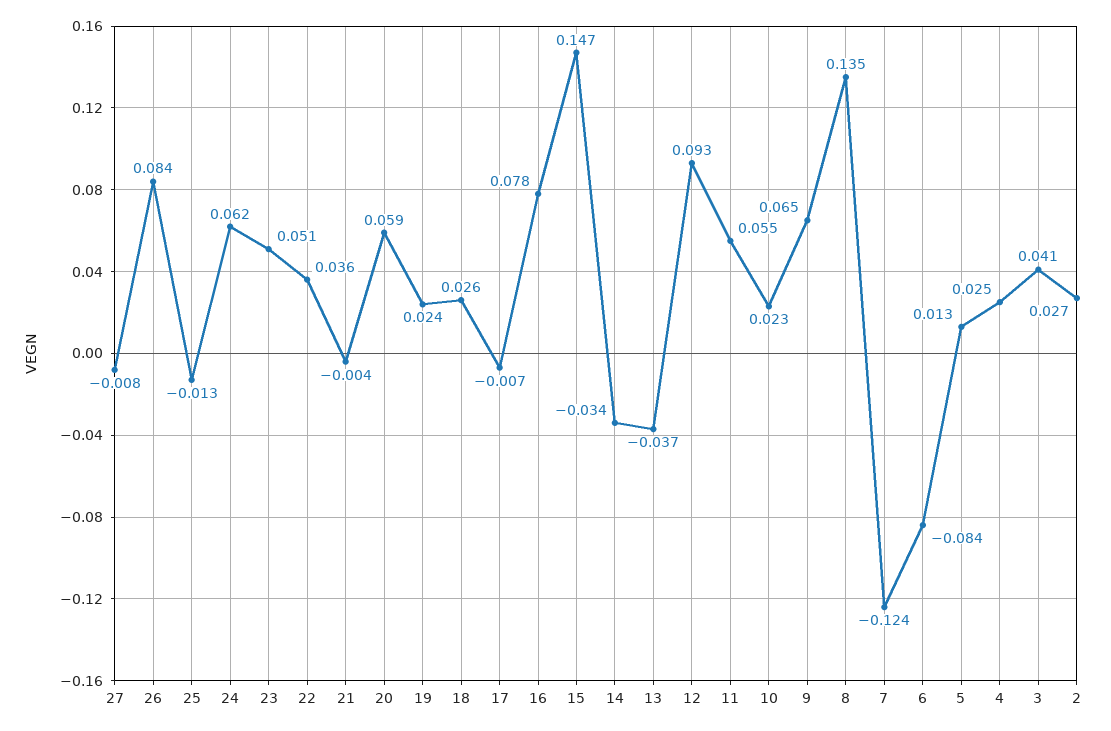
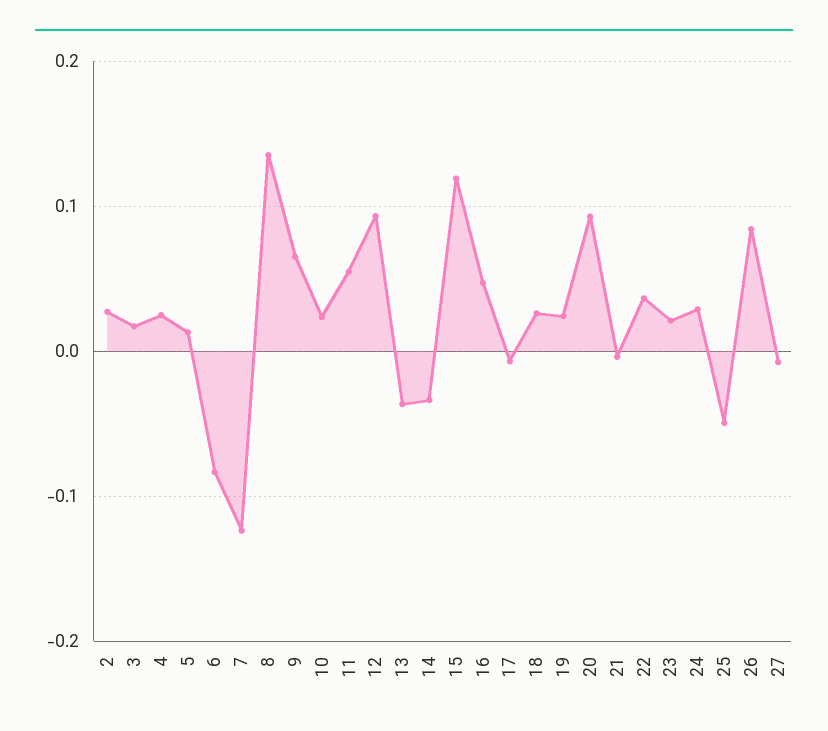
  {
    "27": -0.008,
    "26": 0.084,
-   "25": -0.013,
+   "25": -0.05,
-   "24": 0.062,
+   "24": 0.03,
-   "23": 0.051,
+   "23": 0.02,
    "22": 0.036,
    "21": -0.004,
-   "20": 0.059,
+   "20": 0.09,
    "19": 0.024,
    "18": 0.026,
    "17": -0.007,
-   "16": 0.078,
+   "16": 0.05,
-   "15": 0.147,
+   "15": 0.12,
    "14": -0.034,
    "13": -0.037,
    "12": 0.093,
    "11": 0.055,
    "10": 0.023,
    "9": 0.065,
    "8": 0.135,
    "7": -0.124,
    "6": -0.084,
    "5": 0.013,
    "4": 0.025,
-   "3": 0.041,
+   "3": 0.02,
    "2": 0.027
  }

